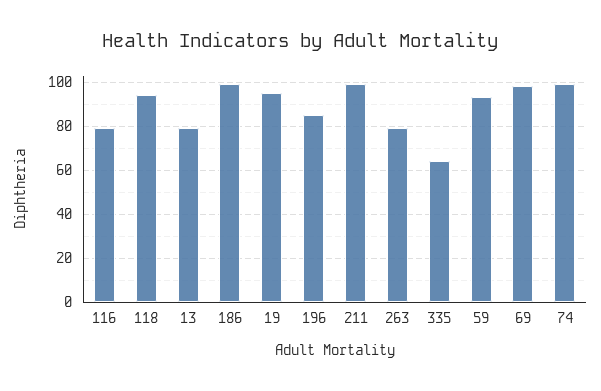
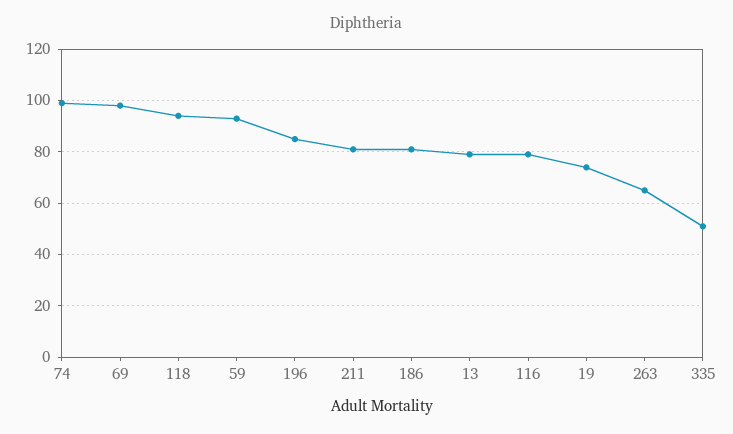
  {
    "116": 80,
    "118": 95,
    "13": 80,
-   "186": 100,
+   "186": 80,
-   "19": 95,
+   "19": 75,
    "196": 85,
-   "211": 100,
+   "211": 80,
-   "263": 80,
+   "263": 65,
-   "335": 65,
+   "335": 50,
    "59": 95,
    "69": 100,
    "74": 100
  }

